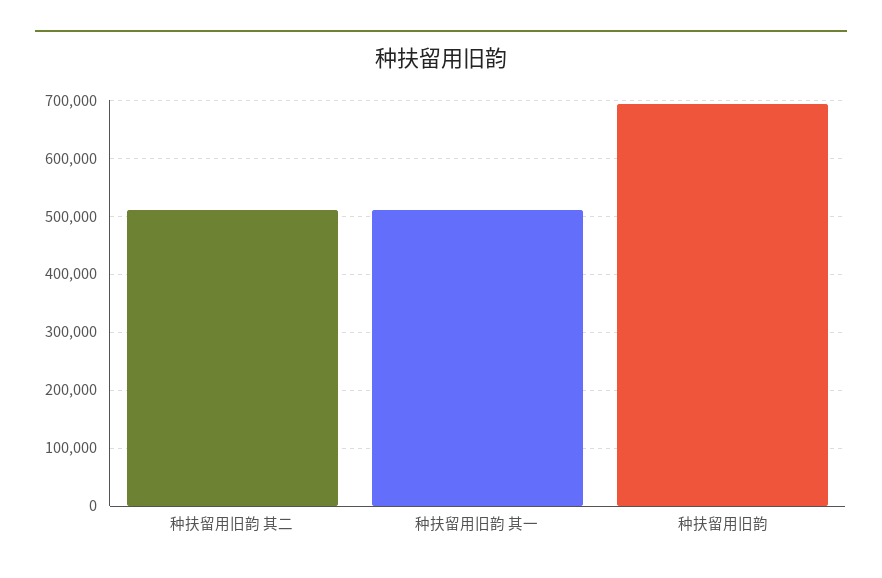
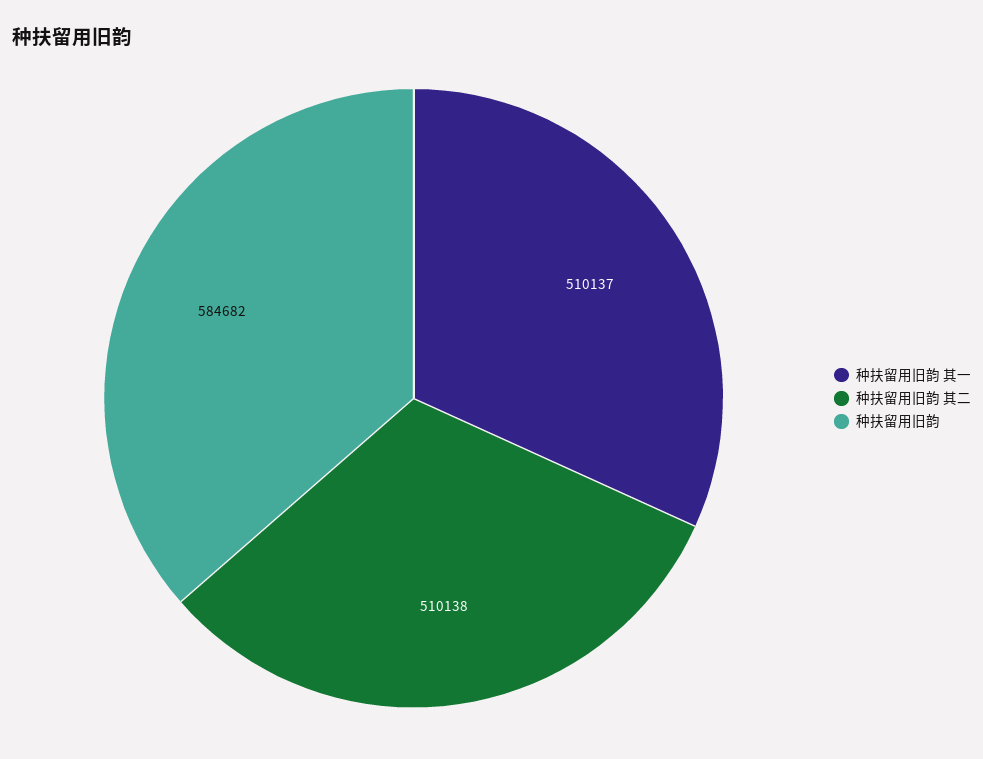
  {
    "种扶留用旧韵 其二": 510138,
    "种扶留用旧韵 其一": 510137,
-   "种扶留用旧韵": 700000
+   "种扶留用旧韵": 584682
  }

